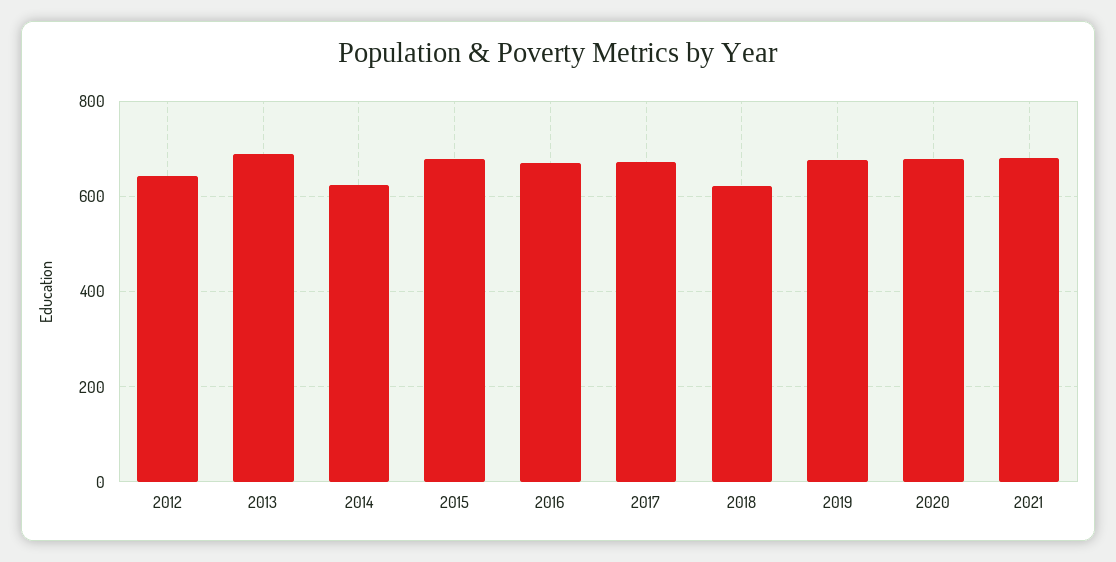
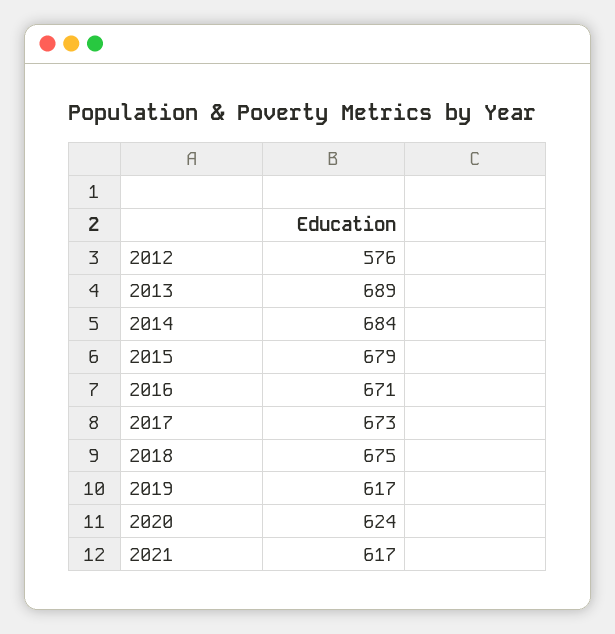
  {
-   "2012": 640,
+   "2012": 576,
    "2013": 689,
-   "2014": 620,
+   "2014": 684,
    "2015": 679,
    "2016": 671,
    "2017": 673,
-   "2018": 620,
+   "2018": 675,
-   "2019": 680,
+   "2019": 617,
-   "2020": 680,
+   "2020": 624,
-   "2021": 680
+   "2021": 617
  }

